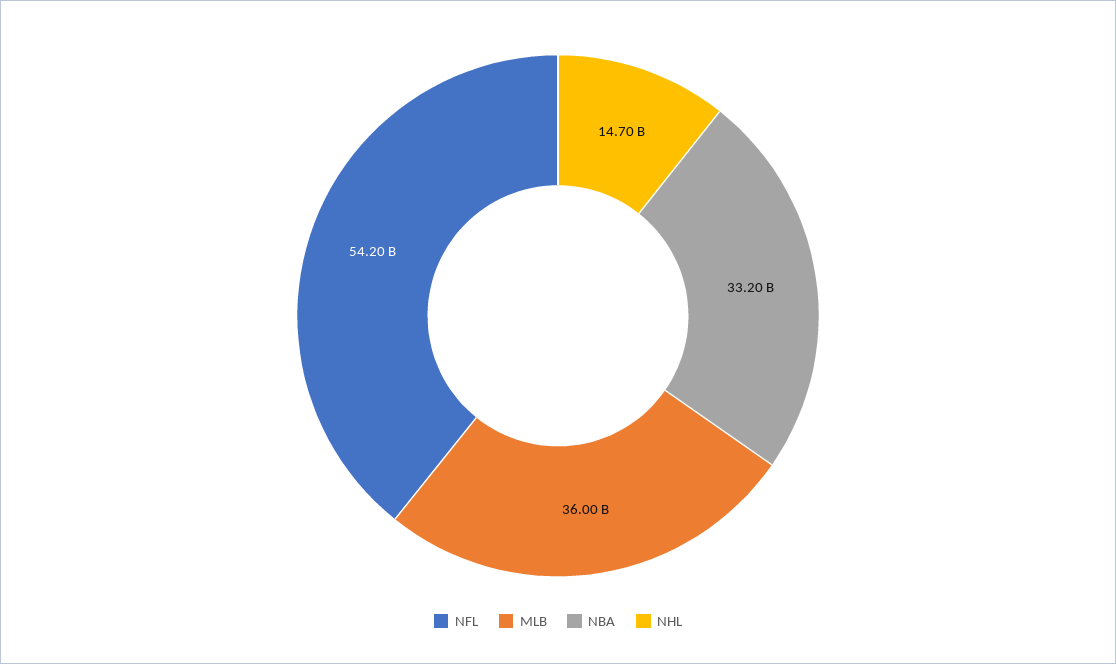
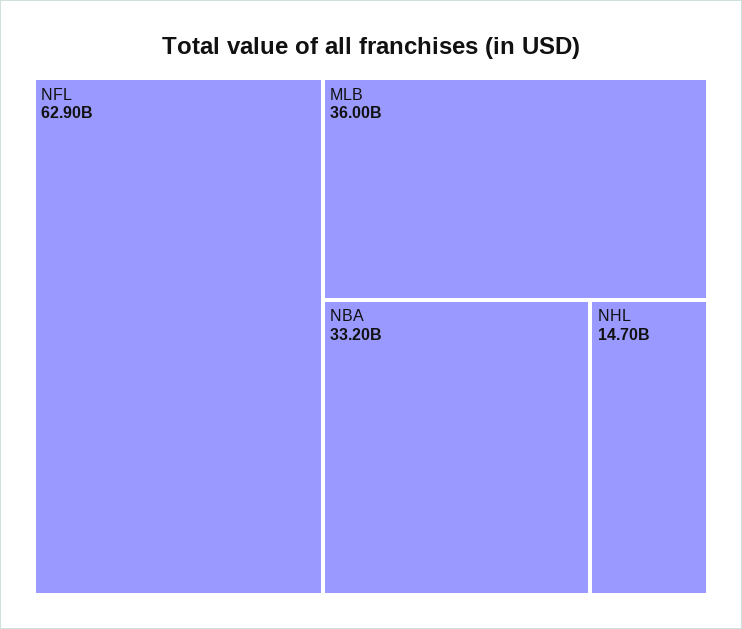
  {
-   "NFL": 54200000000,
+   "NFL": 62900000000,
    "MLB": 36000000000,
    "NBA": 33200000000,
    "NHL": 14700000000
  }

